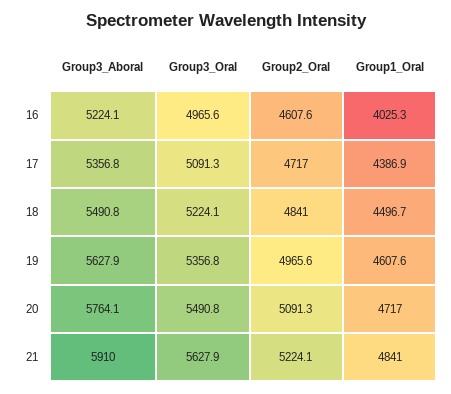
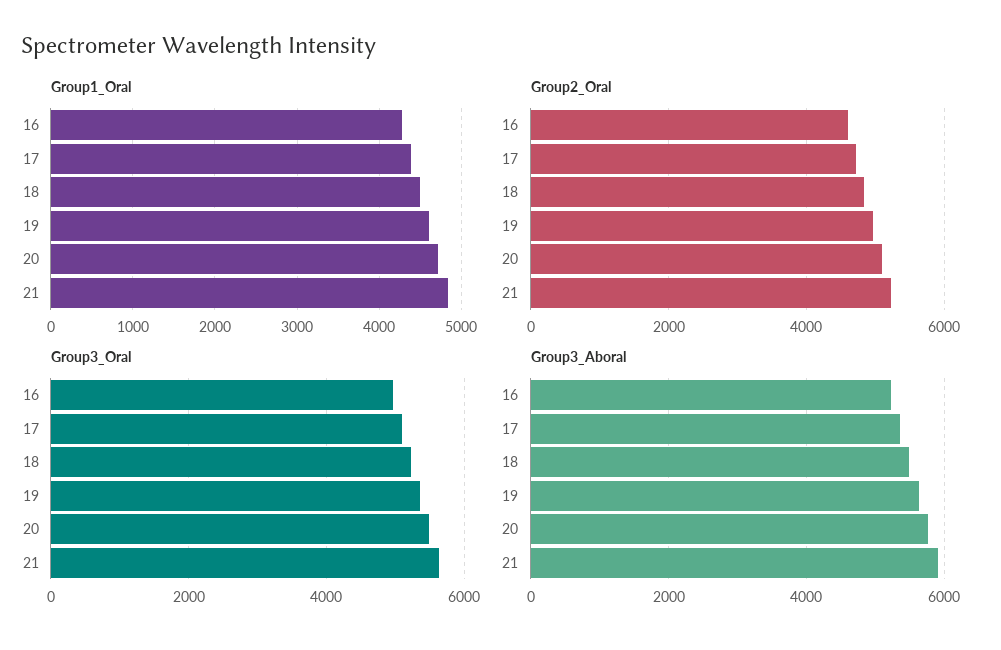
  {
    "Group3_Aboral": {
      "16": 5224.1,
      "17": 5356.8,
      "18": 5490.8,
      "19": 5627.9,
      "20": 5764.1,
      "21": 5910
    },
    "Group3_Oral": {
      "16": 4965.6,
      "17": 5091.3,
      "18": 5224.1,
      "19": 5356.8,
      "20": 5490.8,
      "21": 5627.9
    },
    "Group2_Oral": {
      "16": 4607.6,
      "17": 4717,
      "18": 4841,
      "19": 4965.6,
      "20": 5091.3,
      "21": 5224.1
    },
    "Group1_Oral": {
-     "16": 4025.3,
+     "16": 4300,
      "17": 4386.9,
      "18": 4496.7,
      "19": 4607.6,
      "20": 4717,
      "21": 4841
    }
  }

